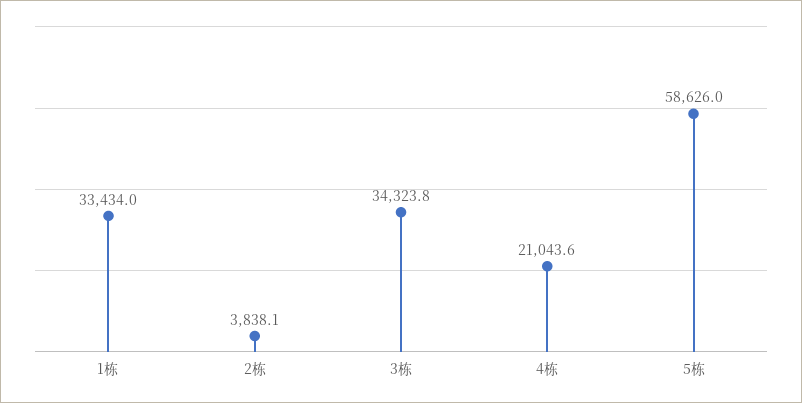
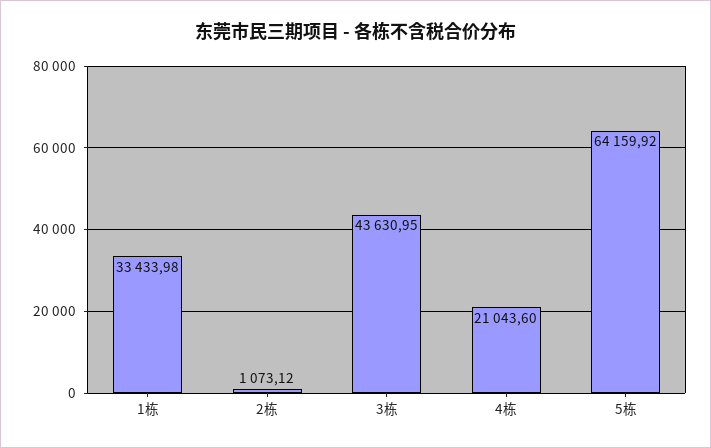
  {
    "1栋": 33433.98,
-   "2栋": 3838.1,
+   "2栋": 1073.12,
-   "3栋": 34323.8,
+   "3栋": 43630.95,
    "4栋": 21043.6,
-   "5栋": 58626
+   "5栋": 64159.92
  }

